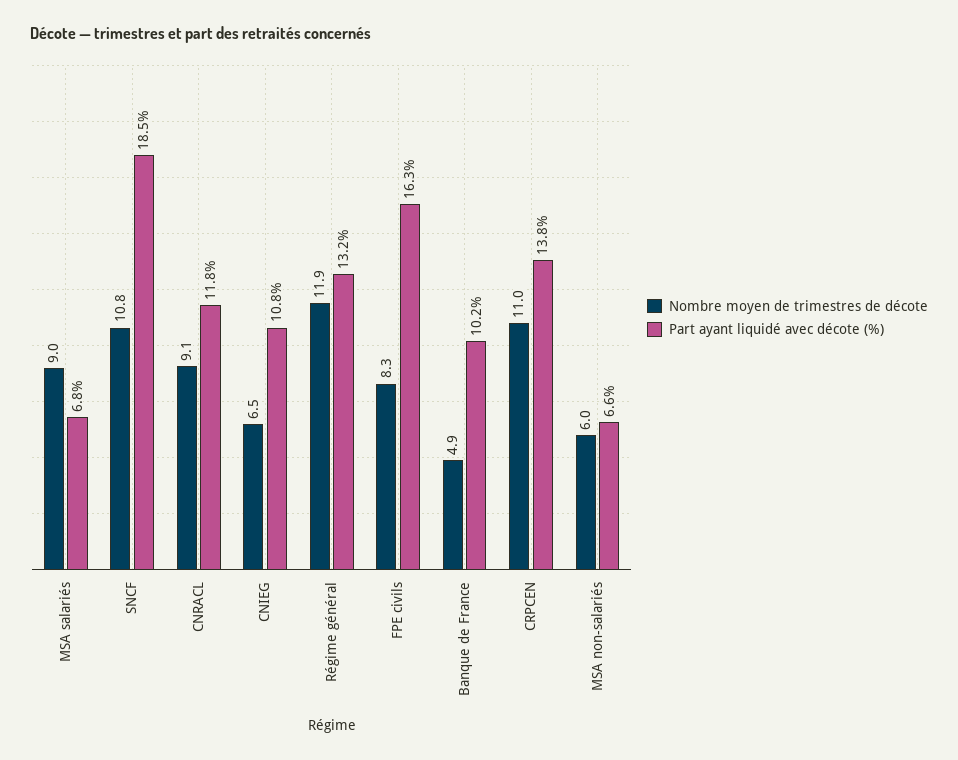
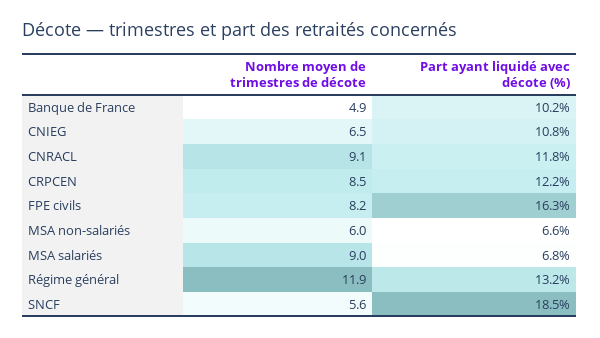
  {
    "Nombre moyen de trimestres de décote": {
      "MSA salariés": 9,
-     "SNCF": 10.8,
+     "SNCF": 5.6,
      "CNRACL": 9.1,
      "CNIEG": 6.5,
      "Régime général": 11.9,
-     "FPE civils": 8.3,
+     "FPE civils": 8.2,
      "Banque de France": 4.9,
-     "CRPCEN": 11,
+     "CRPCEN": 8.5,
      "MSA non-salariés": 6
    },
    "Part ayant liquidé avec décote (%)": {
      "MSA salariés": 6.8,
      "SNCF": 18.5,
      "CNRACL": 11.8,
      "CNIEG": 10.8,
      "Régime général": 13.2,
      "FPE civils": 16.3,
      "Banque de France": 10.2,
-     "CRPCEN": 13.8,
+     "CRPCEN": 12.2,
      "MSA non-salariés": 6.6
    }
  }

